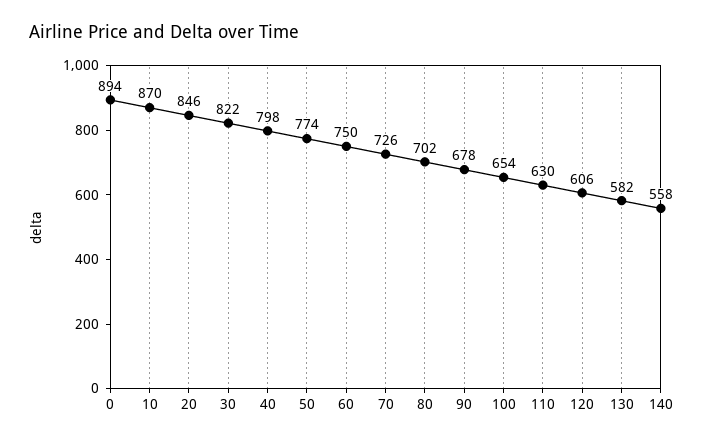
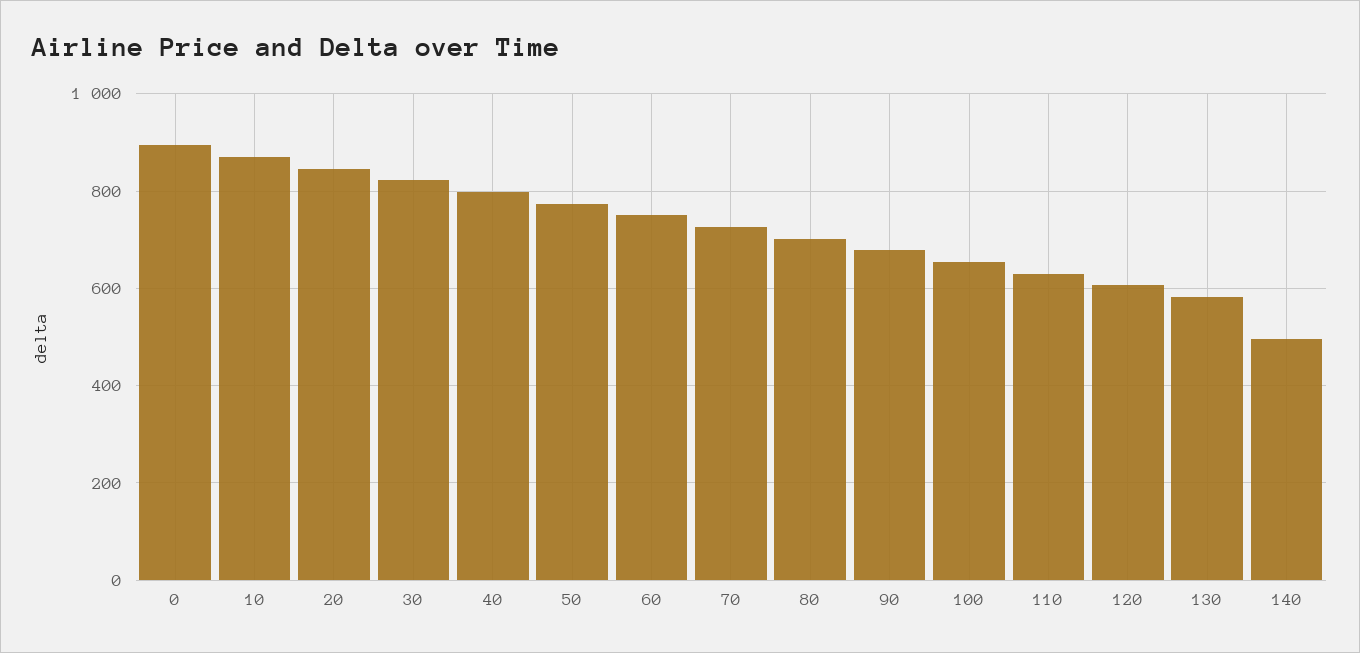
  {
    "0": 894,
    "10": 870,
    "20": 846,
    "30": 822,
    "40": 798,
    "50": 774,
    "60": 750,
    "70": 726,
    "80": 702,
    "90": 678,
    "100": 654,
    "110": 630,
    "120": 606,
    "130": 582,
-   "140": 558
+   "140": 500
  }

